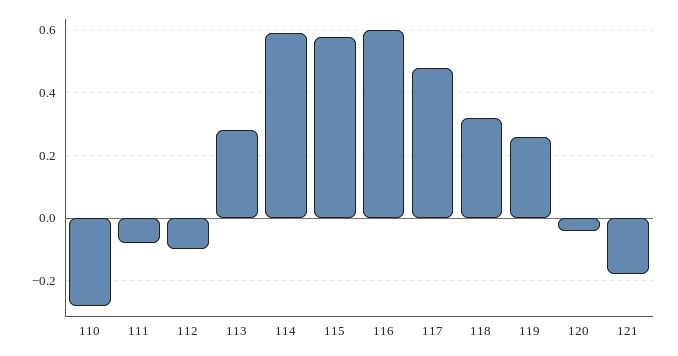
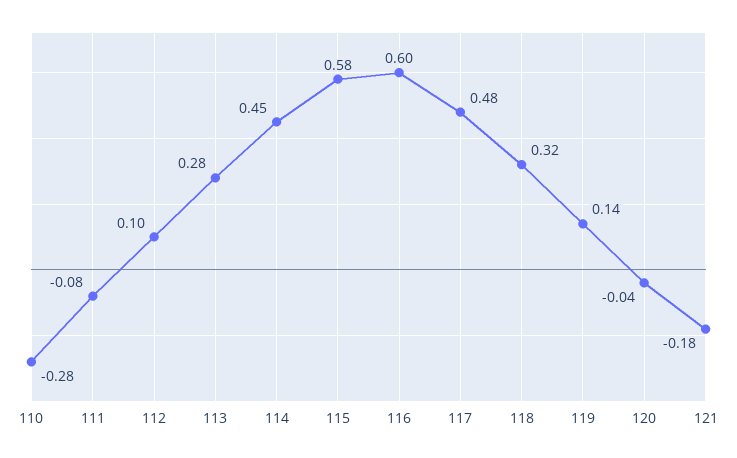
  {
    "110": -0.28,
    "111": -0.08,
-   "112": -0.1,
+   "112": 0.1,
    "113": 0.28,
-   "114": 0.6,
+   "114": 0.45,
    "115": 0.58,
    "116": 0.6,
    "117": 0.48,
    "118": 0.32,
-   "119": 0.25,
+   "119": 0.14,
    "120": -0.04,
    "121": -0.18
  }

